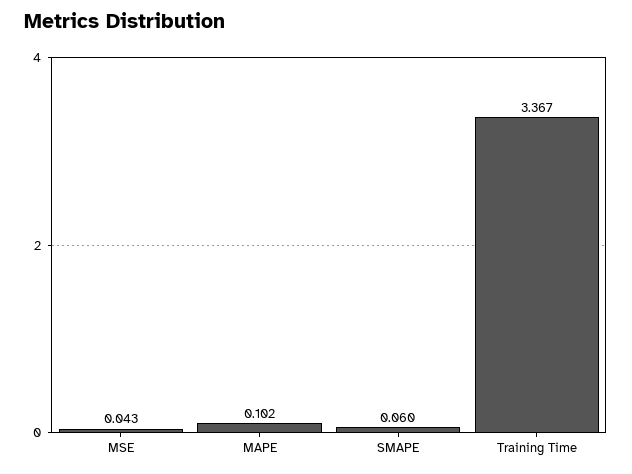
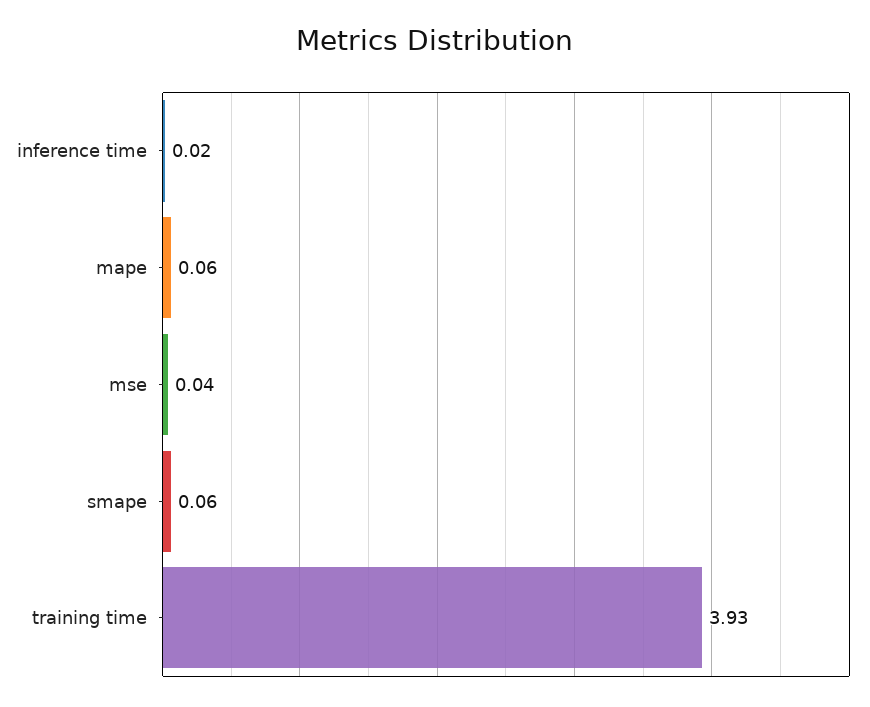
  {
    "MSE": 0.043,
-   "MAPE": 0.102,
+   "MAPE": 0.06,
    "SMAPE": 0.06,
-   "Training Time": 3.367
+   "Training Time": 3.93,
+   "inference time": 0.02
  }

